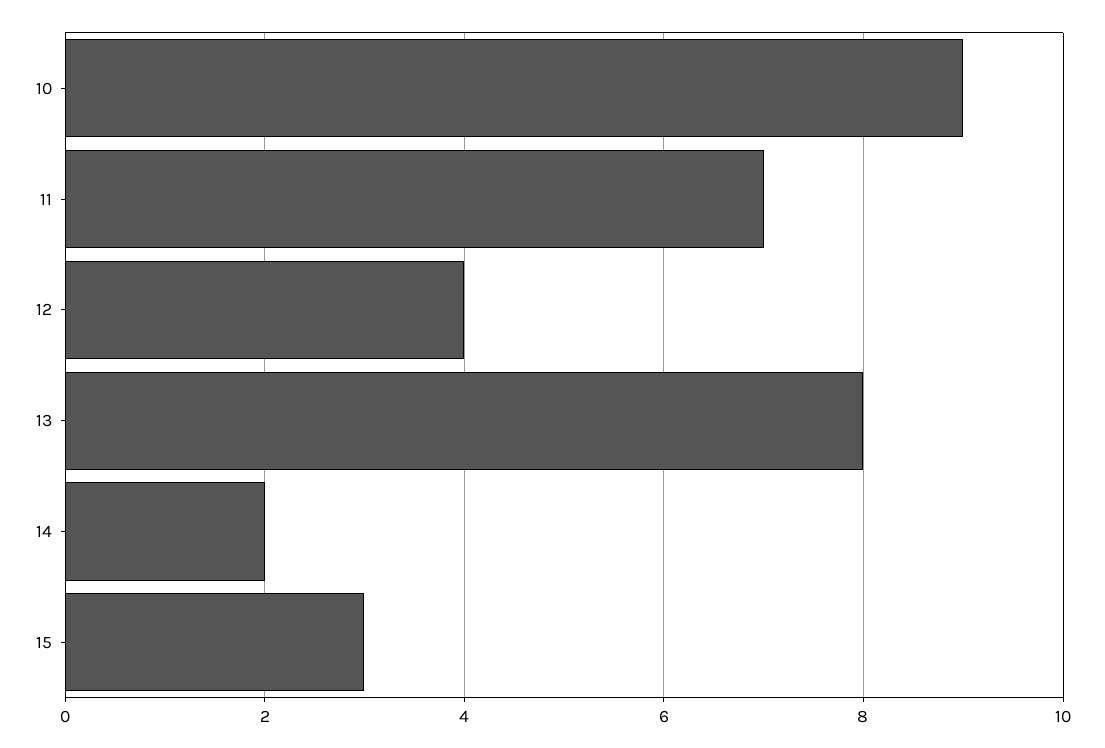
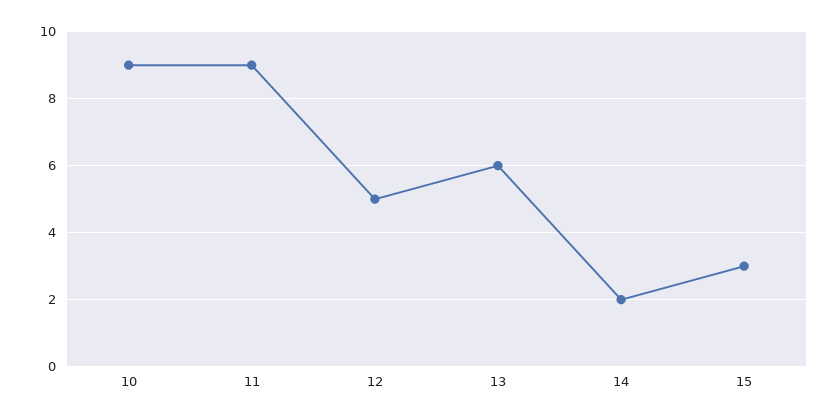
  {
    "10": 9,
-   "11": 7,
+   "11": 9,
-   "12": 4,
+   "12": 5,
-   "13": 8,
+   "13": 6,
    "14": 2,
    "15": 3
  }

